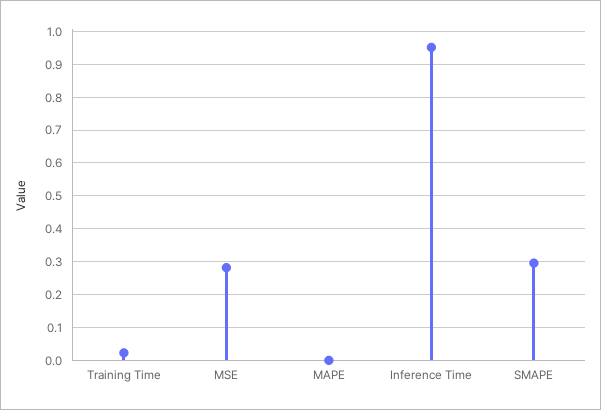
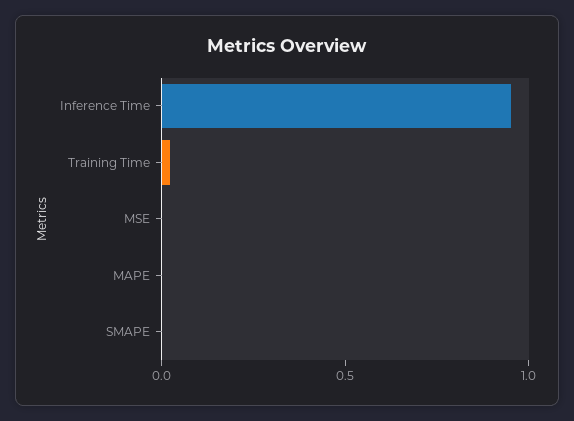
  {
    "Training Time": 0.02,
-   "MSE": 0.28,
+   "MSE": 0,
    "MAPE": 0,
    "Inference Time": 0.96,
-   "SMAPE": 0.3
+   "SMAPE": 0
  }

